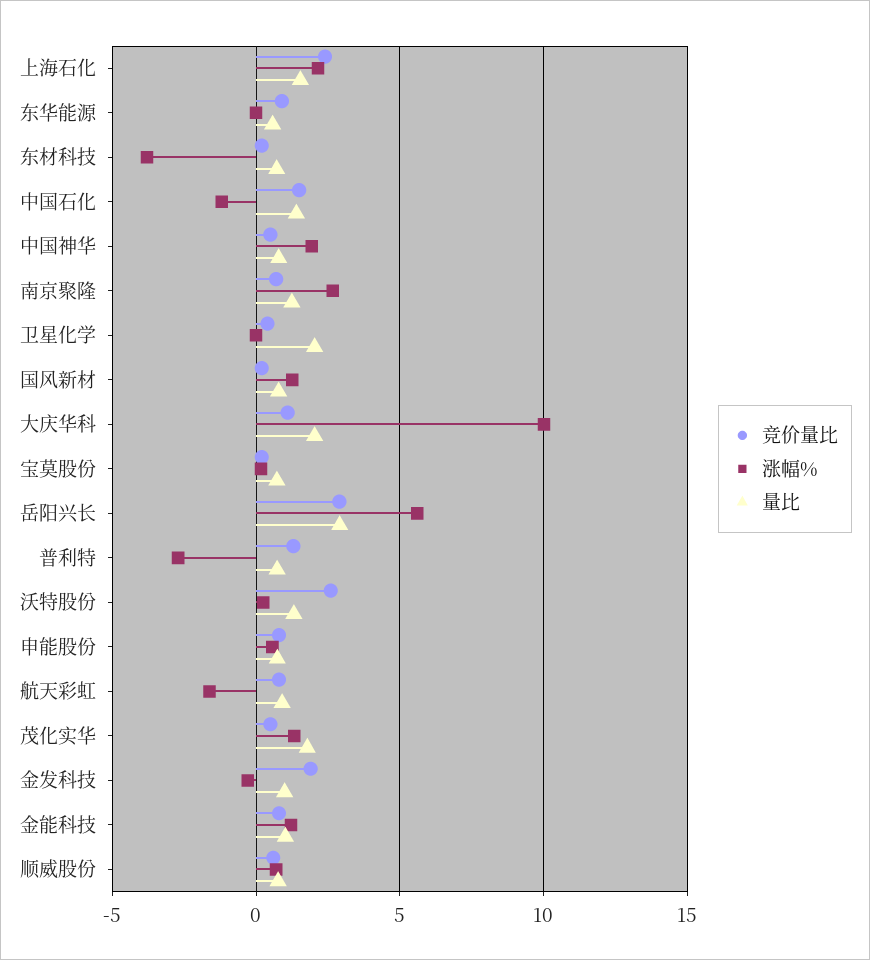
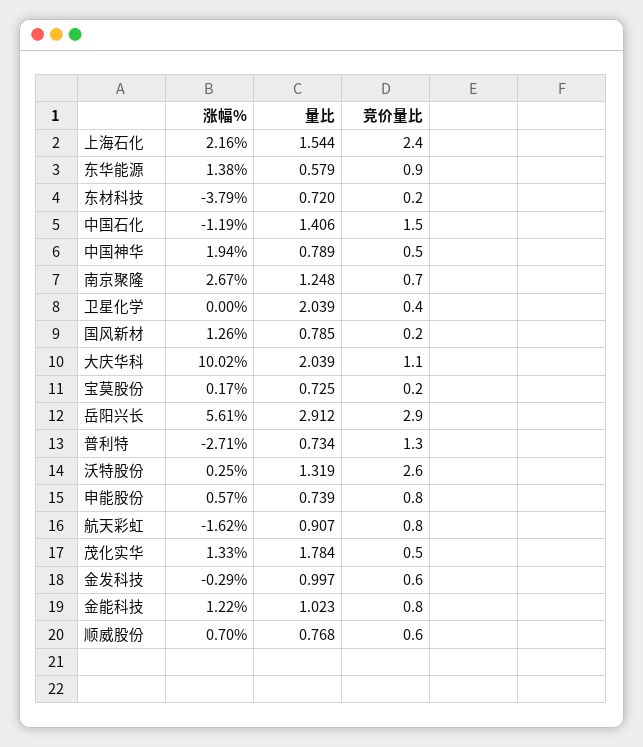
  {
    "竞价量比": {
      "上海石化": 2.4,
      "东华能源": 0.9,
      "东材科技": 0.2,
      "中国石化": 1.5,
      "中国神华": 0.5,
      "南京聚隆": 0.7,
      "卫星化学": 0.4,
      "国风新材": 0.2,
      "大庆华科": 1.1,
      "宝莫股份": 0.2,
      "岳阳兴长": 2.9,
      "普利特": 1.3,
      "沃特股份": 2.6,
      "申能股份": 0.8,
      "航天彩虹": 0.8,
      "茂化实华": 0.5,
-     "金发科技": 2,
+     "金发科技": 0.6,
      "金能科技": 0.8,
      "顺威股份": 0.6
    },
    "涨幅%": {
      "上海石化": 2.16,
-     "东华能源": 0,
+     "东华能源": 1.38,
      "东材科技": -3.79,
      "中国石化": -1.19,
      "中国神华": 1.94,
      "南京聚隆": 2.67,
      "卫星化学": 0,
      "国风新材": 1.26,
      "大庆华科": 10.02,
      "宝莫股份": 0.17,
      "岳阳兴长": 5.61,
      "普利特": -2.71,
      "沃特股份": 0.25,
      "申能股份": 0.57,
      "航天彩虹": -1.62,
      "茂化实华": 1.33,
      "金发科技": -0.29,
      "金能科技": 1.22,
      "顺威股份": 0.7
    },
    "量比": {
      "上海石化": 1.544,
      "东华能源": 0.579,
      "东材科技": 0.72,
      "中国石化": 1.406,
      "中国神华": 0.789,
      "南京聚隆": 1.248,
      "卫星化学": 2.039,
      "国风新材": 0.785,
      "大庆华科": 2.039,
      "宝莫股份": 0.725,
      "岳阳兴长": 2.912,
      "普利特": 0.734,
      "沃特股份": 1.319,
      "申能股份": 0.739,
      "航天彩虹": 0.907,
      "茂化实华": 1.784,
      "金发科技": 0.997,
      "金能科技": 1.023,
      "顺威股份": 0.768
    }
  }

